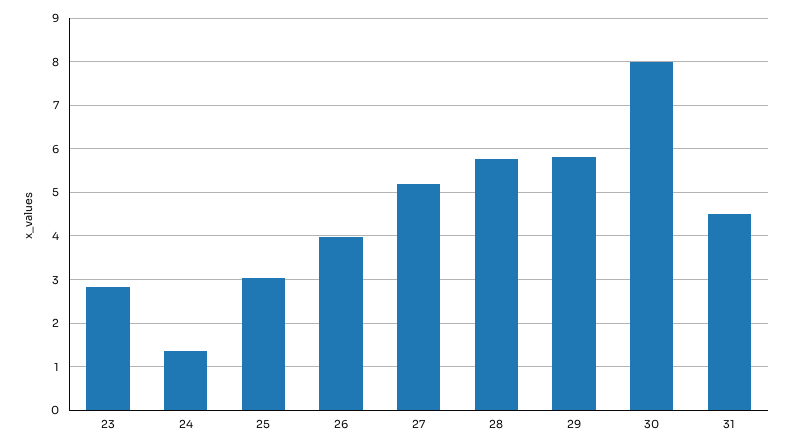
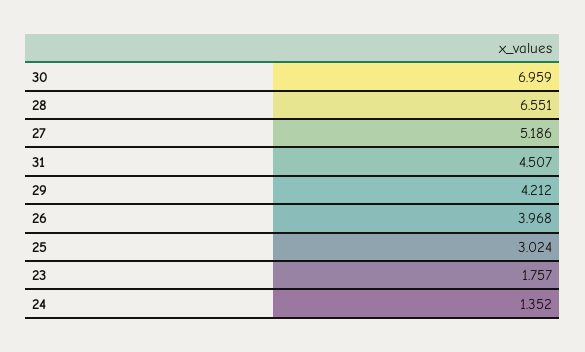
  {
-   "23": 2.8,
+   "23": 1.757,
    "24": 1.352,
    "25": 3.024,
    "26": 3.968,
    "27": 5.186,
-   "28": 5.8,
+   "28": 6.551,
-   "29": 5.8,
+   "29": 4.212,
-   "30": 8,
+   "30": 6.959,
    "31": 4.507
  }

